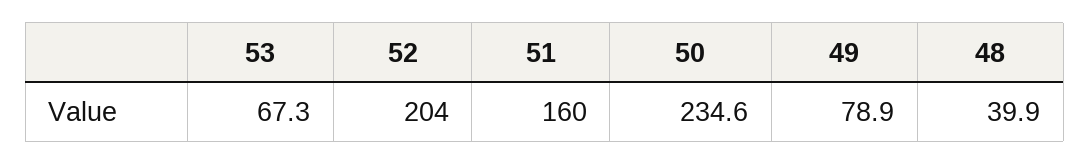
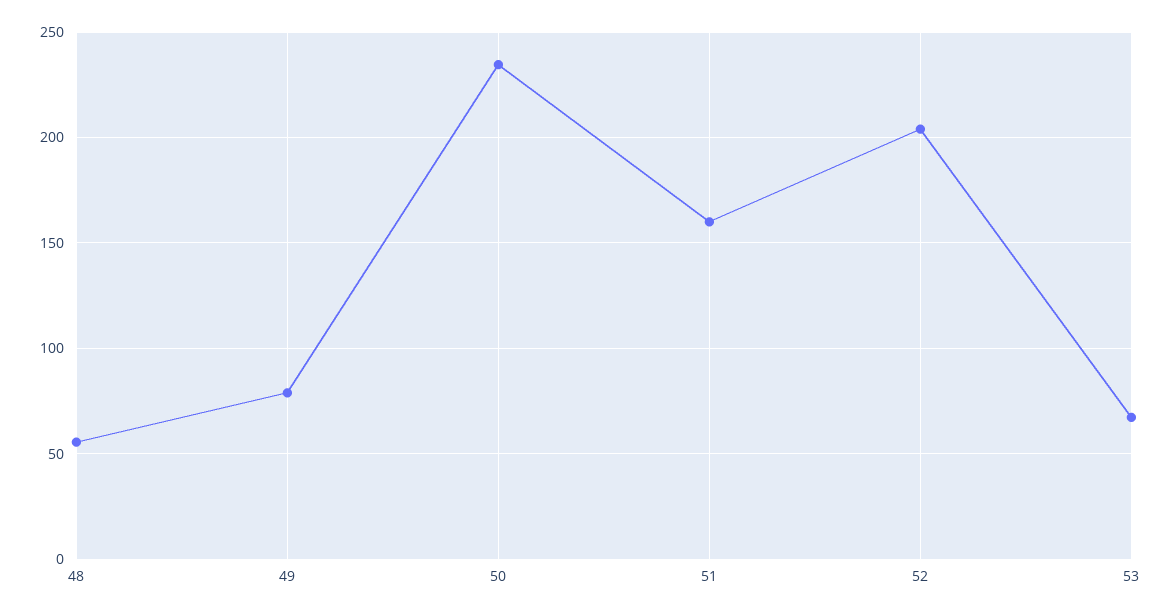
  {
    "53": 67.3,
    "52": 204,
    "51": 160,
    "50": 234.6,
    "49": 78.9,
-   "48": 39.9
+   "48": 55
  }

